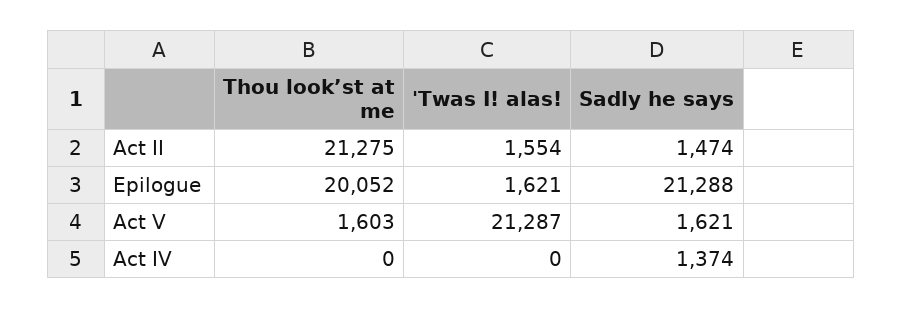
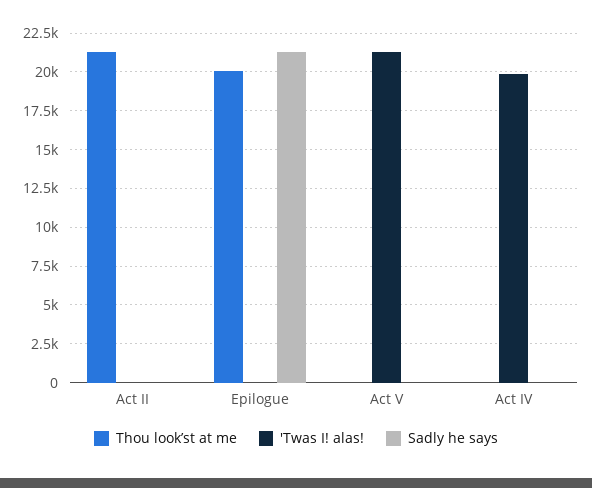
  {
    "Thou look’st at me": {
      "Act II": 21275,
      "Epilogue": 20052,
-     "Act V": 1603,
+     "Act V": 0,
      "Act IV": 0
    },
    "'Twas I! alas!": {
-     "Act II": 1554,
+     "Act II": 0,
-     "Epilogue": 1621,
+     "Epilogue": 0,
      "Act V": 21287,
-     "Act IV": 0
+     "Act IV": 20000
    },
    "Sadly he says": {
-     "Act II": 1474,
+     "Act II": 0,
      "Epilogue": 21288,
-     "Act V": 1621,
+     "Act V": 0,
-     "Act IV": 1374
+     "Act IV": 0
    }
  }

